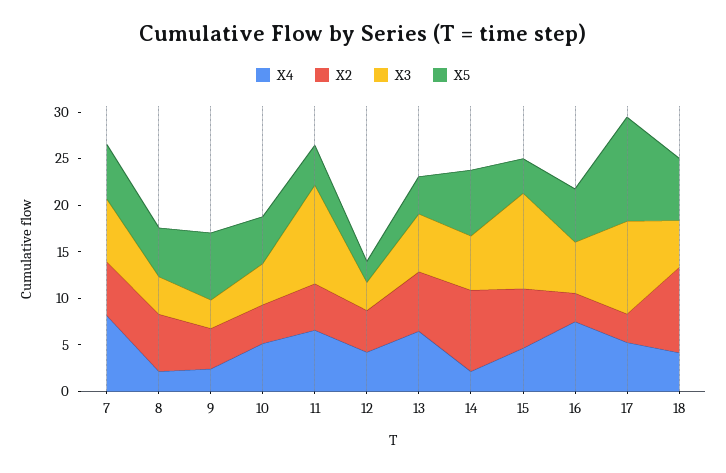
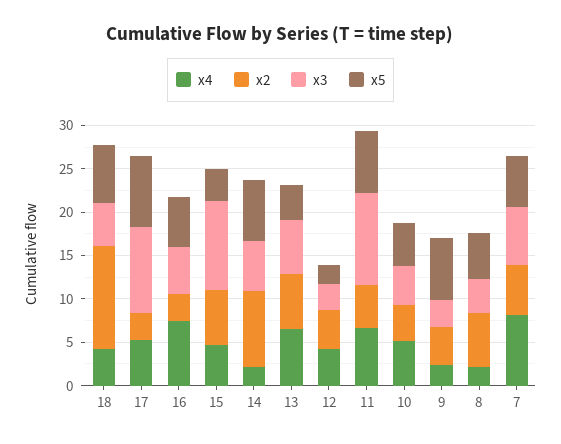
  {
    "X4": {
      "7": 8,
      "8": 2,
      "9": 2,
      "10": 5,
      "11": 7,
      "12": 4,
      "13": 6,
      "14": 2,
      "15": 5,
      "16": 7,
      "17": 5,
      "18": 4
    },
    "X2": {
      "7": 6,
      "8": 6,
      "9": 4,
      "10": 4,
      "11": 5,
      "12": 4,
      "13": 6,
      "14": 9,
      "15": 6,
      "16": 3,
      "17": 3,
-     "18": 9
+     "18": 12
    },
    "X3": {
      "7": 7,
      "8": 4,
      "9": 3,
      "10": 4,
      "11": 11,
      "12": 3,
      "13": 6,
      "14": 6,
      "15": 10,
      "16": 5,
      "17": 10,
      "18": 5
    },
    "X5": {
      "7": 6,
      "8": 5,
      "9": 7,
      "10": 5,
-     "11": 4,
+     "11": 7,
      "12": 2,
      "13": 4,
      "14": 7,
      "15": 4,
      "16": 6,
-     "17": 11,
+     "17": 8,
      "18": 7
    }
  }

